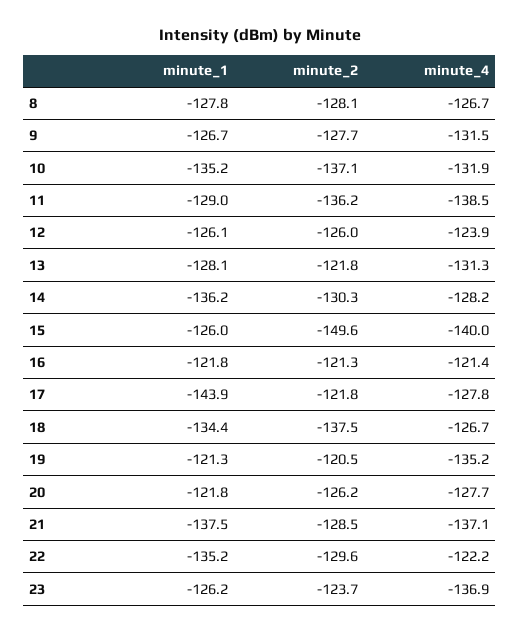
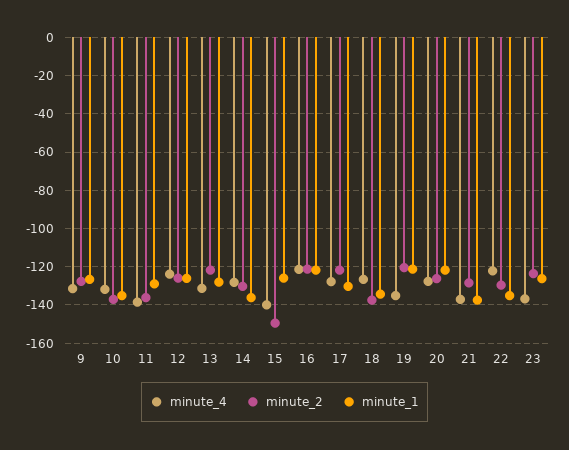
  {
    "minute_1": {
-     "8": -127.8,
      "9": -126.7,
      "10": -135.2,
      "11": -129,
      "12": -126.1,
      "13": -128.1,
      "14": -136.2,
      "15": -126,
      "16": -121.8,
-     "17": -143.9,
+     "17": -130,
      "18": -134.4,
      "19": -121.3,
      "20": -121.8,
      "21": -137.5,
      "22": -135.2,
      "23": -126.2
    },
    "minute_2": {
-     "8": -128.1,
      "9": -127.7,
      "10": -137.1,
      "11": -136.2,
      "12": -126,
      "13": -121.8,
      "14": -130.3,
      "15": -149.6,
      "16": -121.3,
      "17": -121.8,
      "18": -137.5,
      "19": -120.5,
      "20": -126.2,
      "21": -128.5,
      "22": -129.6,
      "23": -123.7
    },
    "minute_4": {
-     "8": -126.7,
      "9": -131.5,
      "10": -131.9,
      "11": -138.5,
      "12": -123.9,
      "13": -131.3,
      "14": -128.2,
      "15": -140,
      "16": -121.4,
      "17": -127.8,
      "18": -126.7,
      "19": -135.2,
      "20": -127.7,
      "21": -137.1,
      "22": -122.2,
      "23": -136.9
    }
  }

